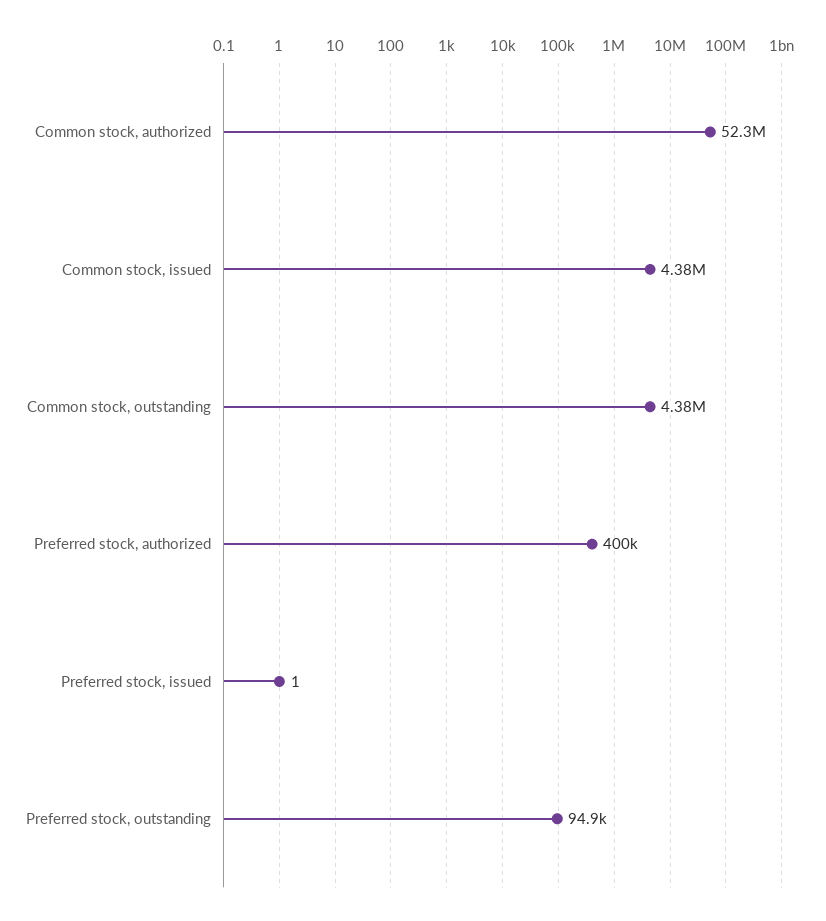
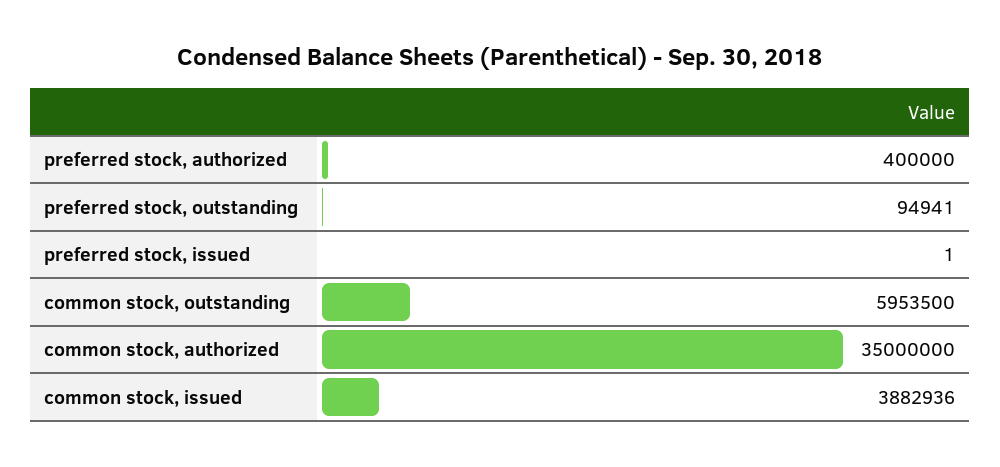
  {
-   "Common stock, authorized": 52300000,
+   "Common stock, authorized": 35000000,
-   "Common stock, issued": 4380000,
+   "Common stock, issued": 3882936,
-   "Common stock, outstanding": 4380000,
+   "Common stock, outstanding": 5953500,
    "Preferred stock, authorized": 400000,
    "Preferred stock, issued": 1,
    "Preferred stock, outstanding": 94941
  }

